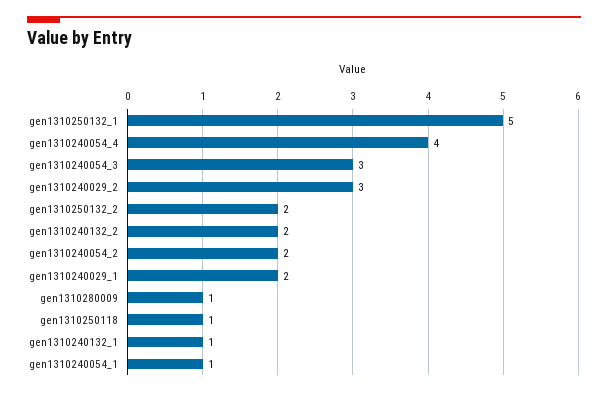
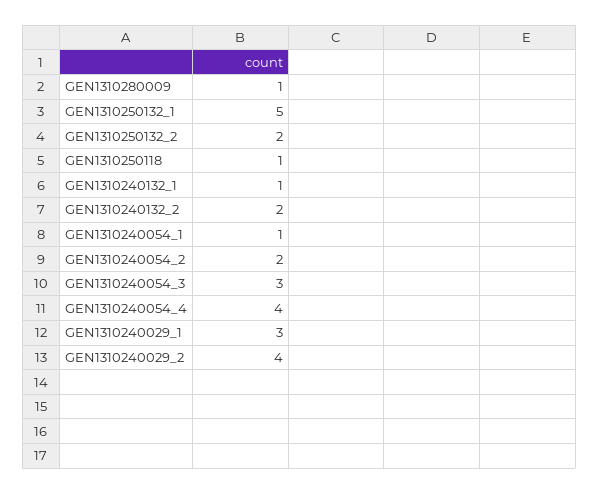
  {
    "gen1310250132_1": 5,
    "gen1310240054_4": 4,
    "gen1310240054_3": 3,
-   "gen1310240029_2": 3,
+   "gen1310240029_2": 4,
    "gen1310250132_2": 2,
    "gen1310240132_2": 2,
    "gen1310240054_2": 2,
-   "gen1310240029_1": 2,
+   "gen1310240029_1": 3,
    "gen1310280009": 1,
    "gen1310250118": 1,
    "gen1310240132_1": 1,
    "gen1310240054_1": 1
  }

